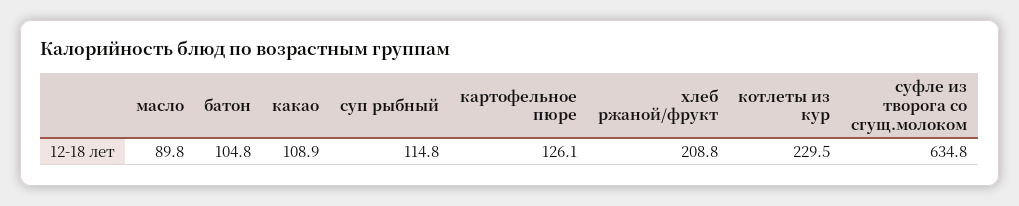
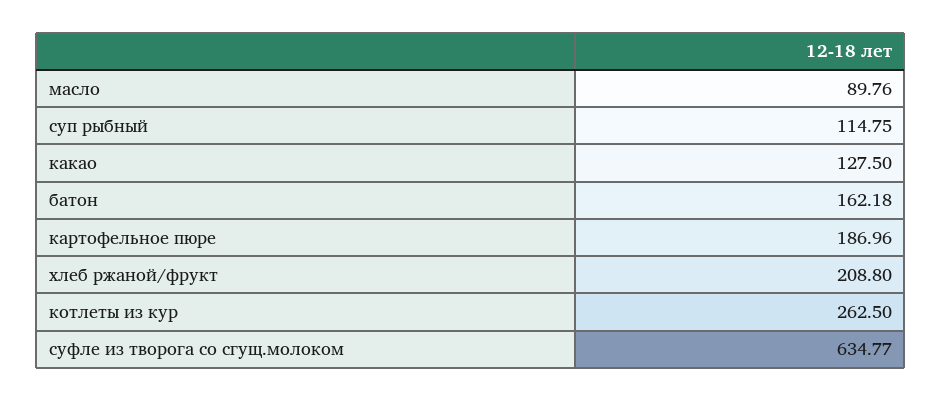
  {
    "масло": 89.76,
-   "батон": 104.8,
+   "батон": 162.18,
-   "какао": 108.9,
+   "какао": 127.5,
    "суп рыбный": 114.75,
-   "картофельное пюре": 126.1,
+   "картофельное пюре": 186.96,
    "хлеб ржаной/фрукт": 208.8,
-   "котлеты из кур": 229.5,
+   "котлеты из кур": 262.5,
    "суфле из творога со сгущ.молоком": 634.77
  }

